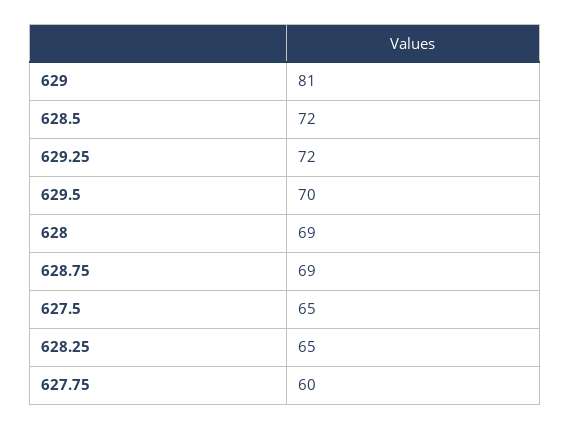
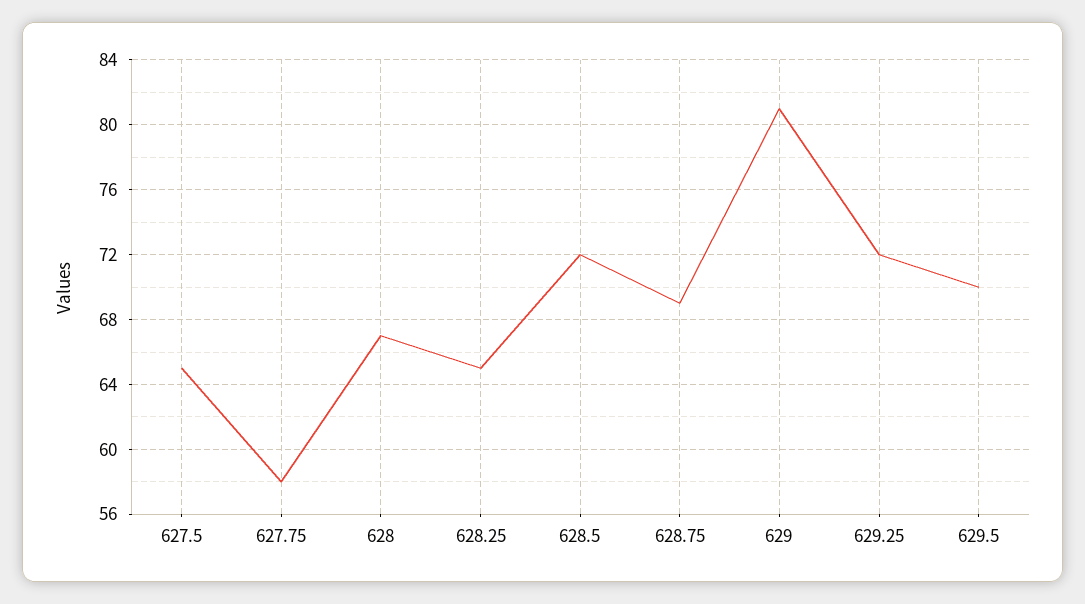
  {
    "629": 81,
    "628.5": 72,
    "629.25": 72,
    "629.5": 70,
-   "628": 69,
+   "628": 67,
    "628.75": 69,
    "627.5": 65,
    "628.25": 65,
-   "627.75": 60
+   "627.75": 58
  }

